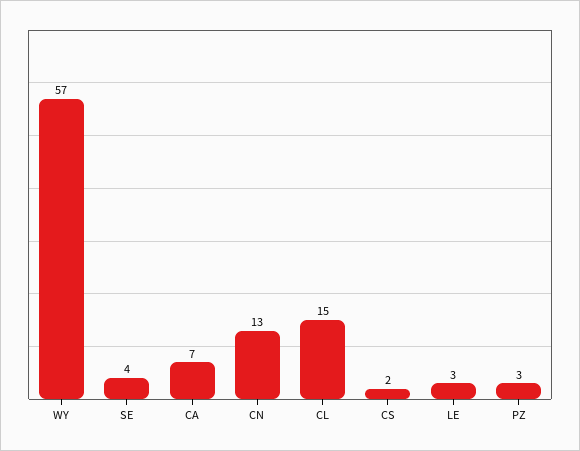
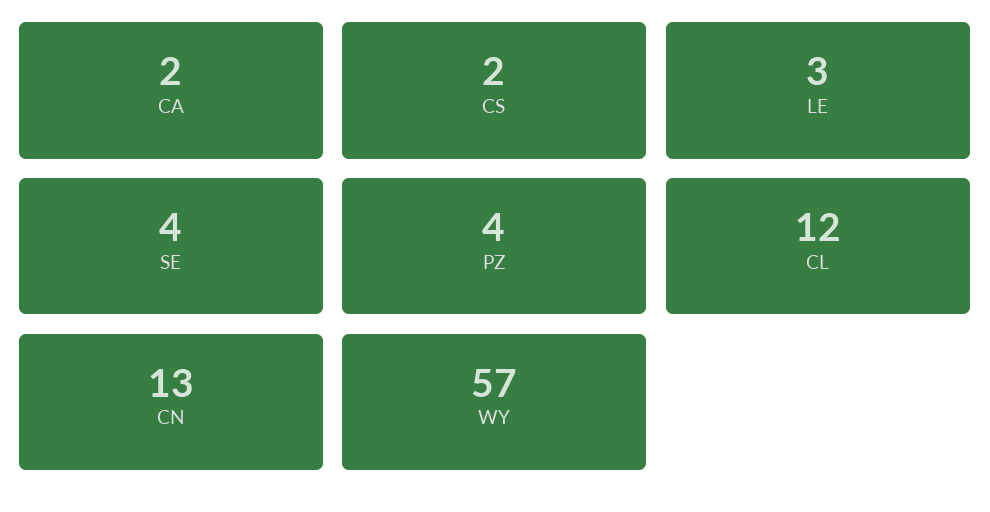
  {
    "WY": 57,
    "SE": 4,
-   "CA": 7,
+   "CA": 2,
    "CN": 13,
-   "CL": 15,
+   "CL": 12,
    "CS": 2,
    "LE": 3,
-   "PZ": 3
+   "PZ": 4
  }

